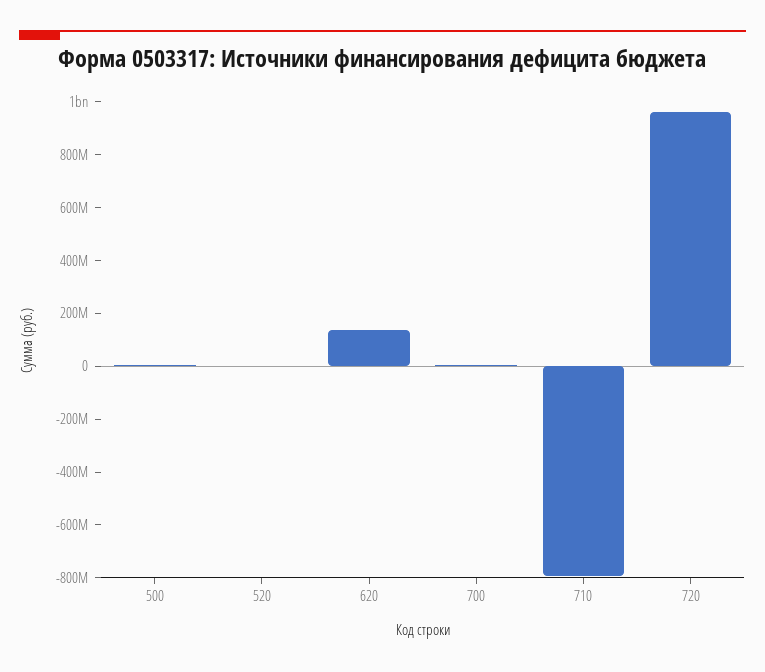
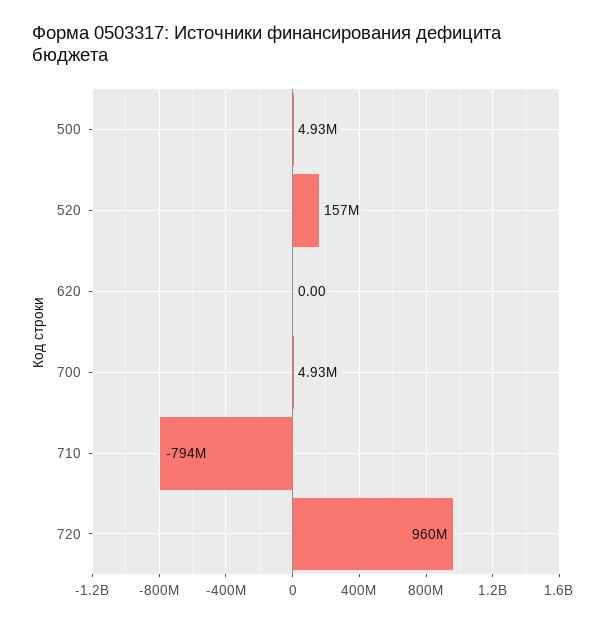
  {
    "500": 4930000,
-   "520": 0,
+   "520": 157000000,
-   "620": 150000000,
+   "620": 0,
    "700": 4930000,
    "710": -794000000,
    "720": 960000000
  }

